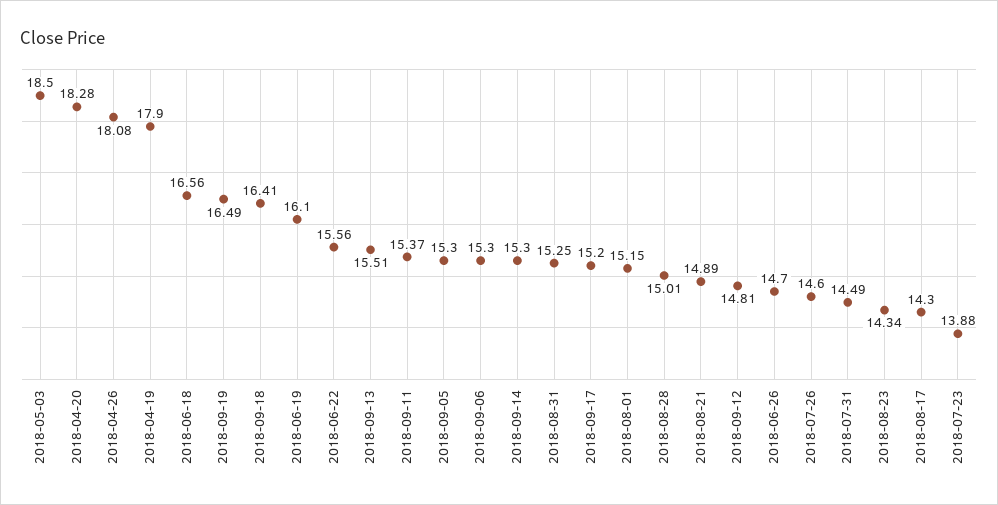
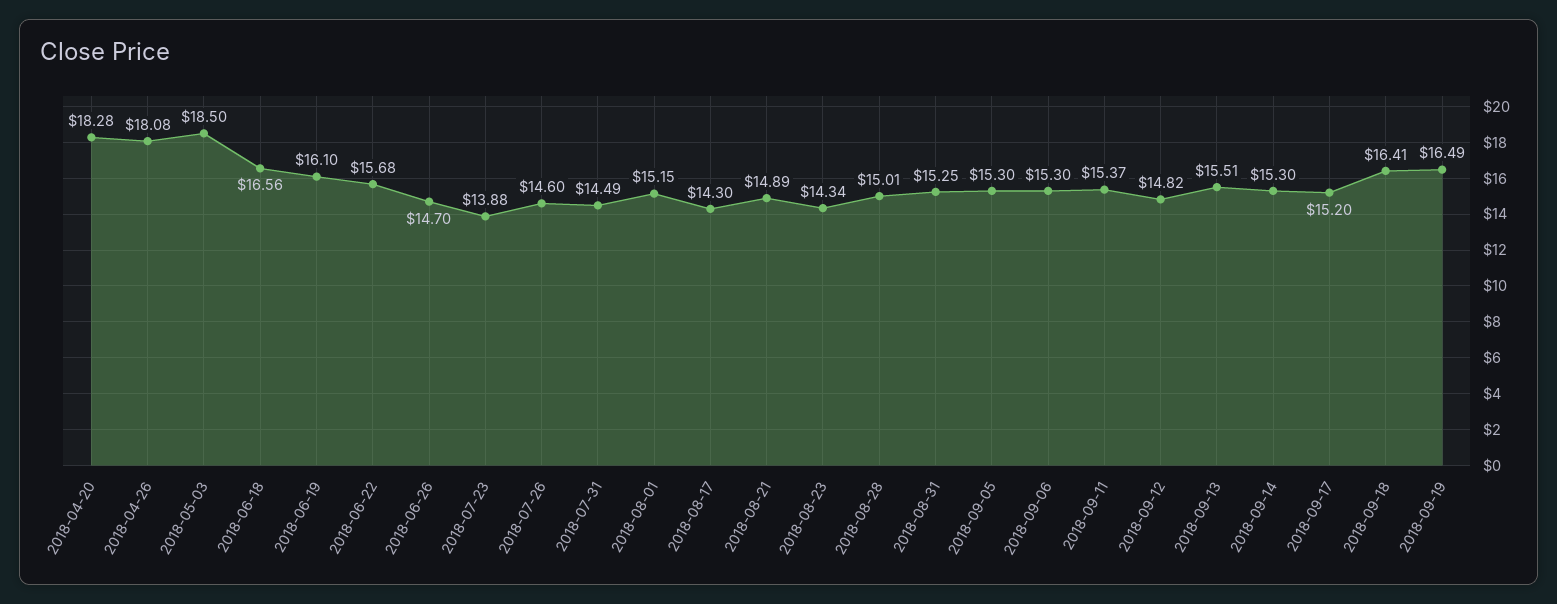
  {
    "2018-05-03": 18.5,
    "2018-04-20": 18.28,
    "2018-04-26": 18.08,
-   "2018-04-19": 17.9,
    "2018-06-18": 16.56,
    "2018-09-19": 16.49,
    "2018-09-18": 16.41,
    "2018-06-19": 16.1,
-   "2018-06-22": 15.56,
+   "2018-06-22": 15.68,
    "2018-09-13": 15.51,
    "2018-09-11": 15.37,
    "2018-09-05": 15.3,
    "2018-09-06": 15.3,
    "2018-09-14": 15.3,
    "2018-08-31": 15.25,
    "2018-09-17": 15.2,
    "2018-08-01": 15.15,
    "2018-08-28": 15.01,
    "2018-08-21": 14.89,
-   "2018-09-12": 14.81,
+   "2018-09-12": 14.82,
    "2018-06-26": 14.7,
    "2018-07-26": 14.6,
    "2018-07-31": 14.49,
    "2018-08-23": 14.34,
    "2018-08-17": 14.3,
    "2018-07-23": 13.88
  }

